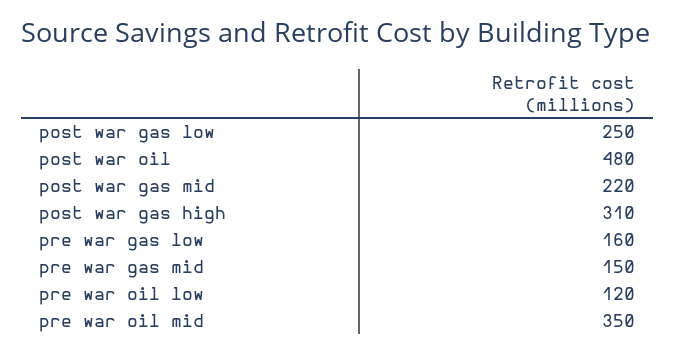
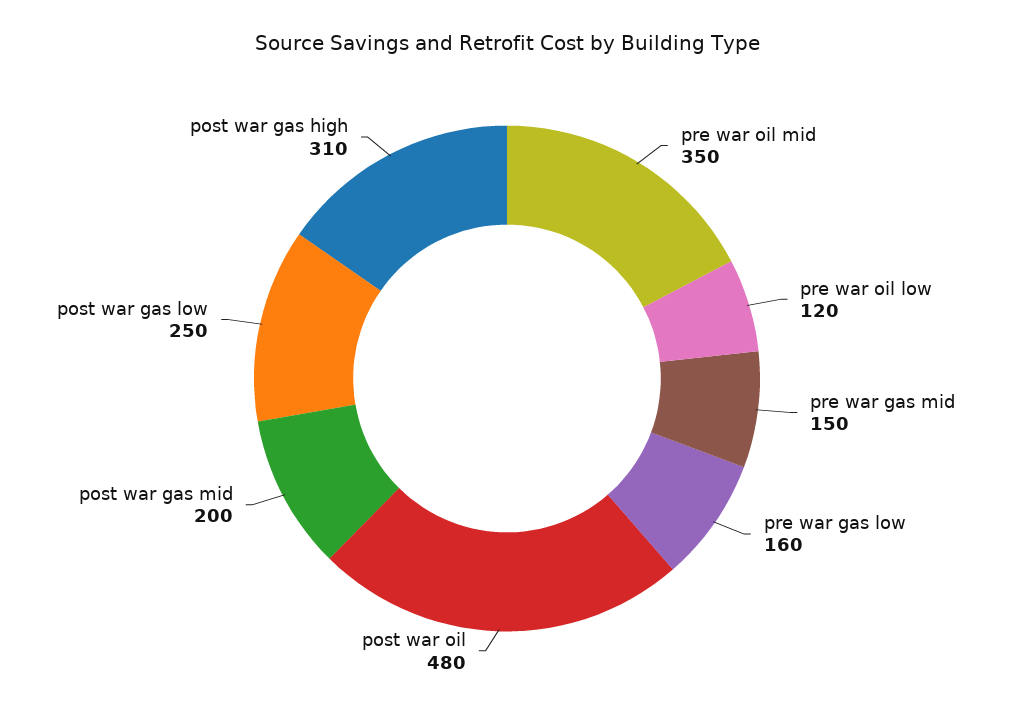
  {
    "post war gas low": 250,
    "post war oil": 480,
-   "post war gas mid": 220,
+   "post war gas mid": 200,
    "post war gas high": 310,
    "pre war gas low": 160,
    "pre war gas mid": 150,
    "pre war oil low": 120,
    "pre war oil mid": 350
  }

